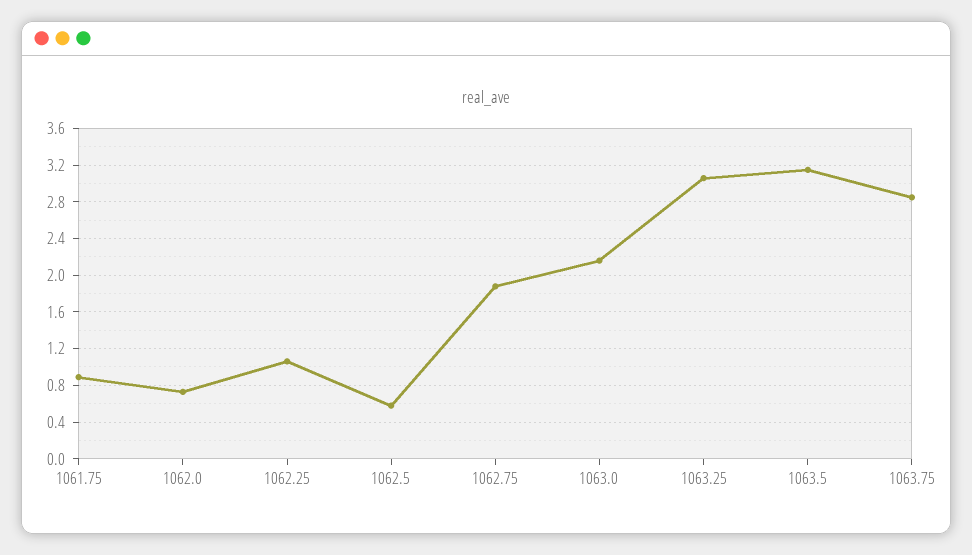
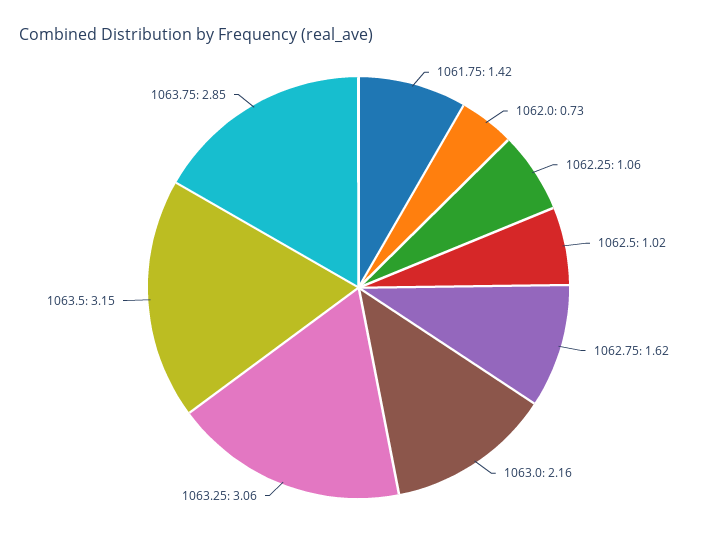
  {
-   "1061.75": 0.9,
+   "1061.75": 1.42,
    "1062.0": 0.73,
    "1062.25": 1.06,
-   "1062.5": 0.6,
+   "1062.5": 1.02,
-   "1062.75": 1.9,
+   "1062.75": 1.62,
    "1063.0": 2.16,
    "1063.25": 3.06,
    "1063.5": 3.15,
    "1063.75": 2.85
  }

